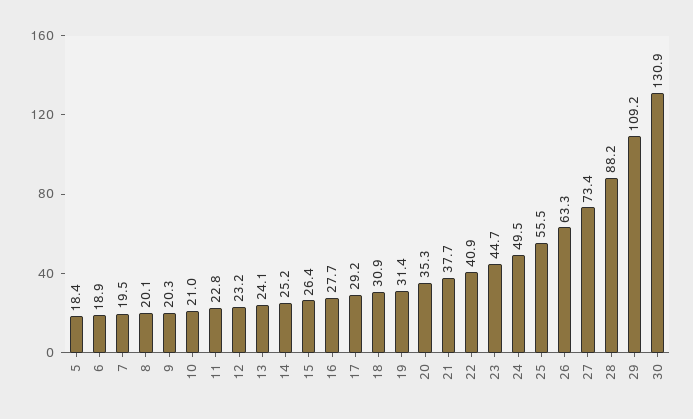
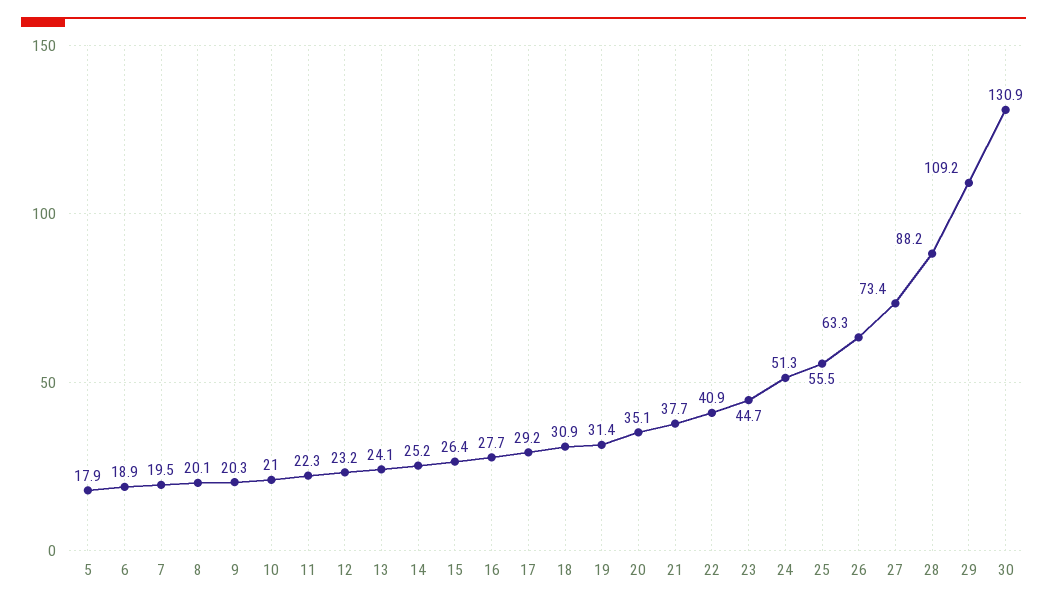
  {
-   "5": 18.4,
+   "5": 17.9,
    "6": 18.9,
    "7": 19.5,
    "8": 20.1,
    "9": 20.3,
    "10": 21,
-   "11": 22.8,
+   "11": 22.3,
    "12": 23.2,
    "13": 24.1,
    "14": 25.2,
    "15": 26.4,
    "16": 27.7,
    "17": 29.2,
    "18": 30.9,
    "19": 31.4,
-   "20": 35.3,
+   "20": 35.1,
    "21": 37.7,
    "22": 40.9,
    "23": 44.7,
-   "24": 49.5,
+   "24": 51.3,
    "25": 55.5,
    "26": 63.3,
    "27": 73.4,
    "28": 88.2,
    "29": 109.2,
    "30": 130.9
  }

